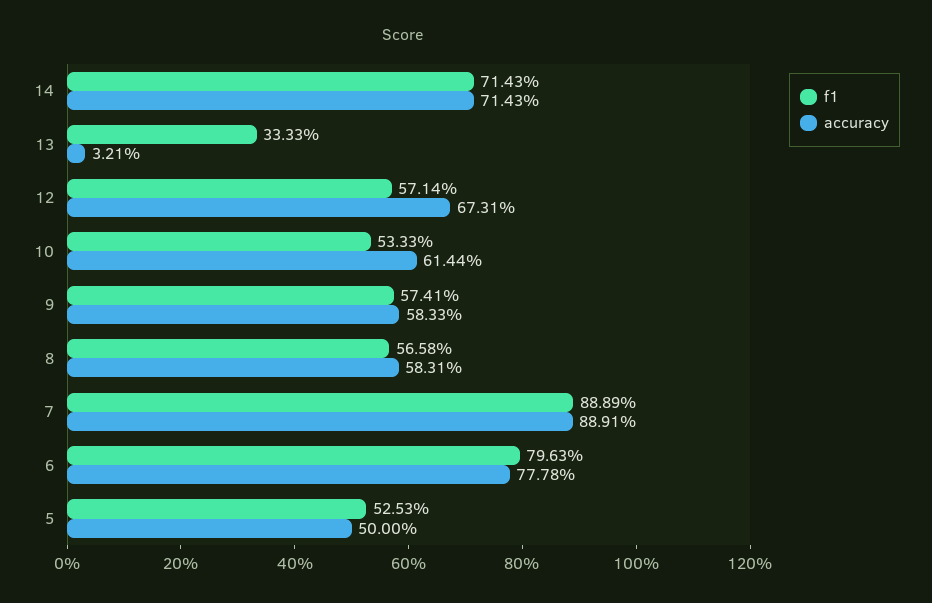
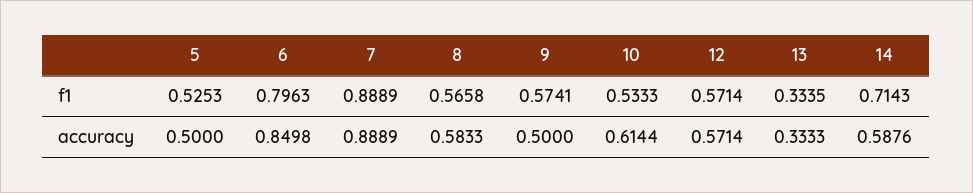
  {
    "f1": {
      "14": 0.7143,
-     "13": 0.3333,
+     "13": 0.3335,
      "12": 0.5714,
      "10": 0.5333,
      "9": 0.5741,
      "8": 0.5658,
      "7": 0.8889,
      "6": 0.7963,
      "5": 0.5253
    },
    "accuracy": {
-     "14": 0.7143,
+     "14": 0.5876,
-     "13": 0.0321,
+     "13": 0.3333,
-     "12": 0.6731,
+     "12": 0.5714,
      "10": 0.6144,
-     "9": 0.5833,
+     "9": 0.5,
-     "8": 0.5831,
+     "8": 0.5833,
-     "7": 0.8891,
+     "7": 0.8889,
-     "6": 0.7778,
+     "6": 0.8498,
      "5": 0.5
    }
  }

